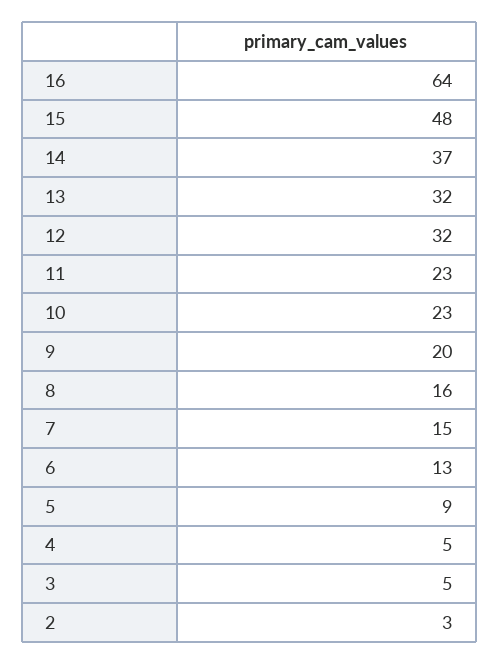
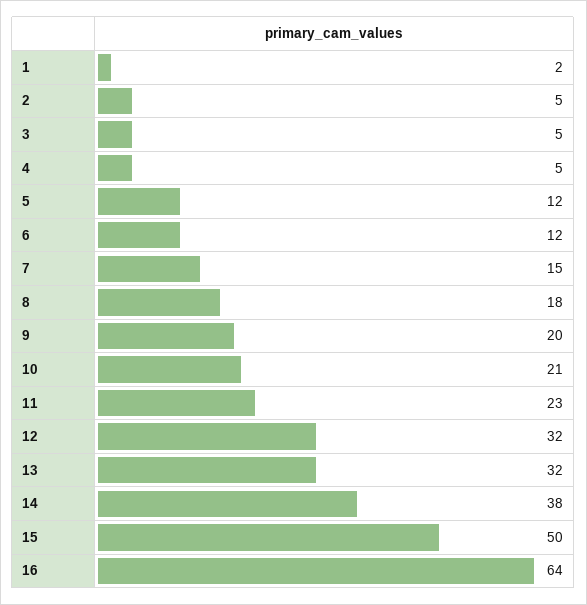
  {
    "16": 64,
-   "15": 48,
+   "15": 50,
-   "14": 37,
+   "14": 38,
    "13": 32,
    "12": 32,
    "11": 23,
-   "10": 23,
+   "10": 21,
    "9": 20,
-   "8": 16,
+   "8": 18,
    "7": 15,
-   "6": 13,
+   "6": 12,
-   "5": 9,
+   "5": 12,
    "4": 5,
    "3": 5,
-   "2": 3
+   "2": 5,
+   "1": 2
  }

